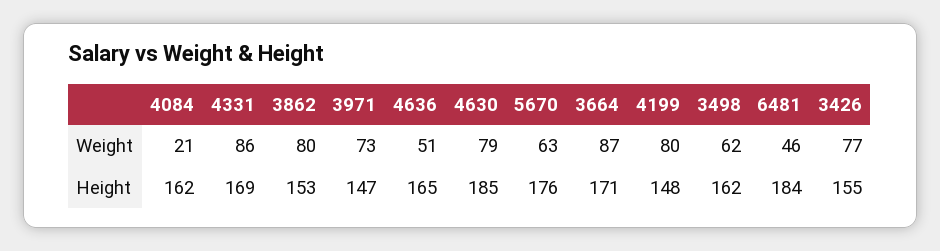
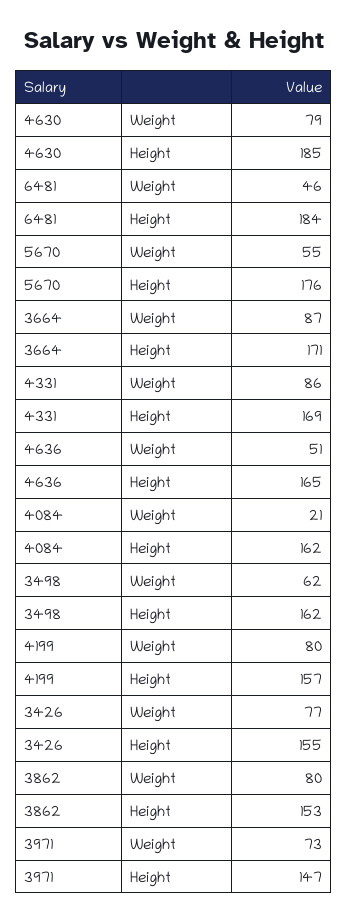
  {
    "4084": {
      "Weight": 21,
      "Height": 162
    },
    "4331": {
      "Weight": 86,
      "Height": 169
    },
    "3862": {
      "Weight": 80,
      "Height": 153
    },
    "3971": {
      "Weight": 73,
      "Height": 147
    },
    "4636": {
      "Weight": 51,
      "Height": 165
    },
    "4630": {
      "Weight": 79,
      "Height": 185
    },
    "5670": {
-     "Weight": 63,
+     "Weight": 55,
      "Height": 176
    },
    "3664": {
      "Weight": 87,
      "Height": 171
    },
    "4199": {
      "Weight": 80,
-     "Height": 148
+     "Height": 157
    },
    "3498": {
      "Weight": 62,
      "Height": 162
    },
    "6481": {
      "Weight": 46,
      "Height": 184
    },
    "3426": {
      "Weight": 77,
      "Height": 155
    }
  }

